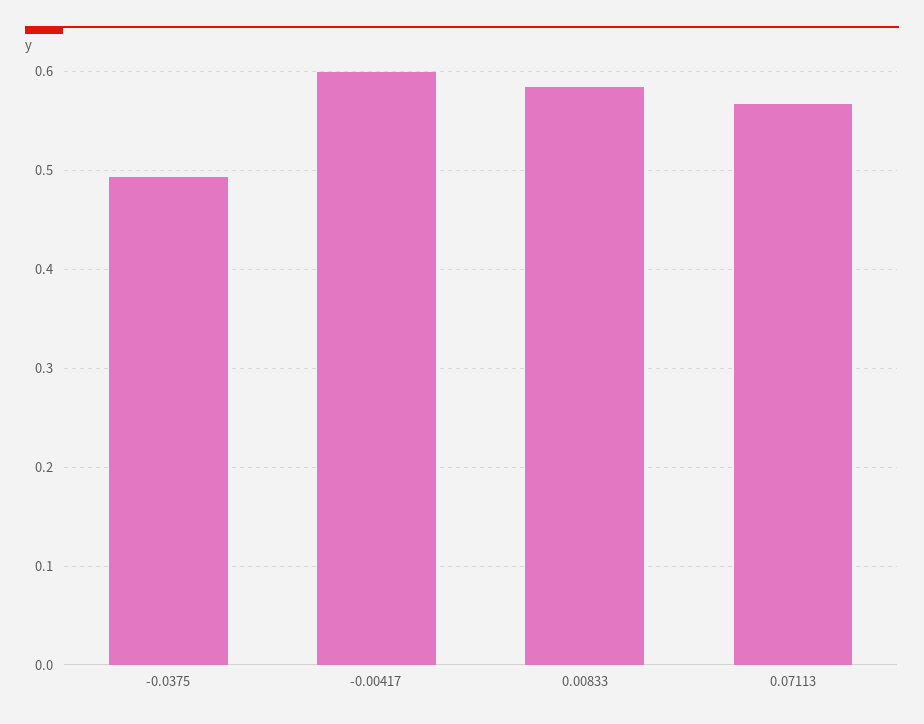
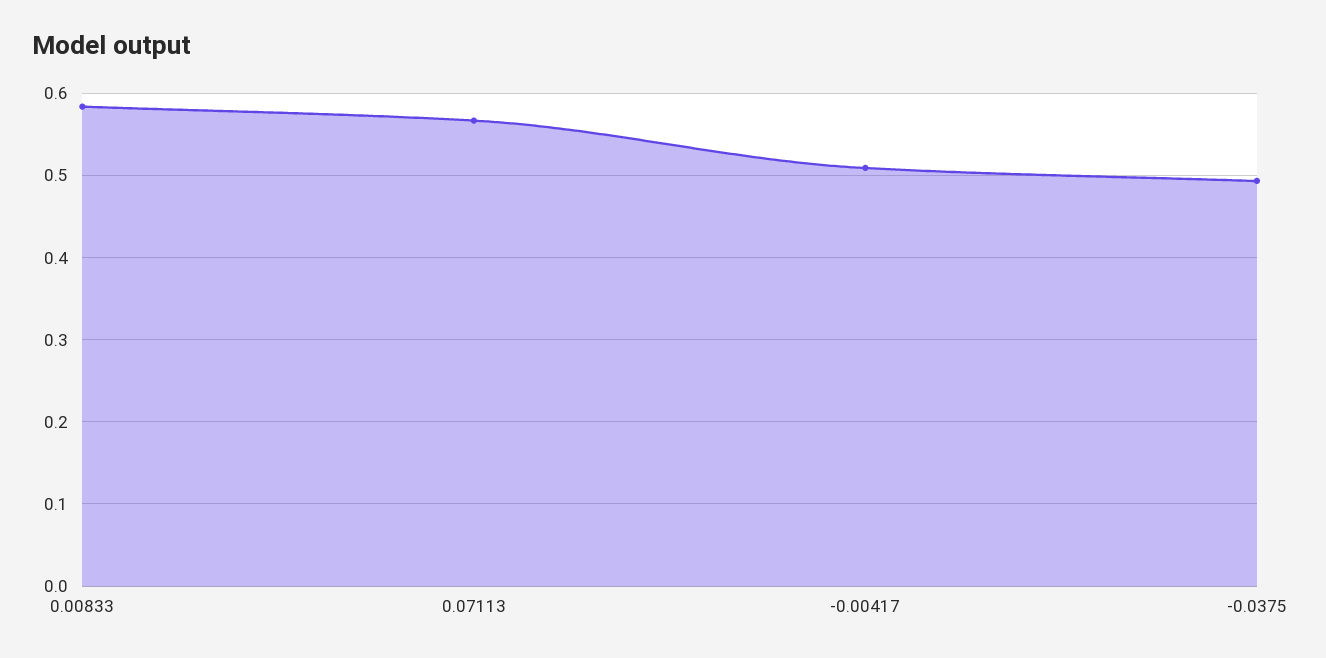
  {
    "-0.0375": 0.49,
-   "-0.00417": 0.6,
+   "-0.00417": 0.51,
    "0.00833": 0.58,
    "0.07113": 0.57
  }

